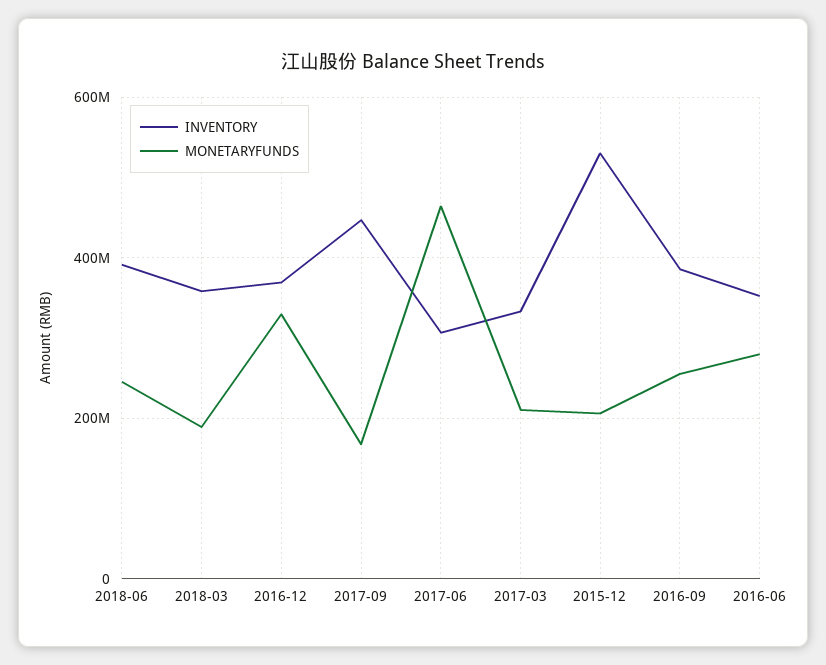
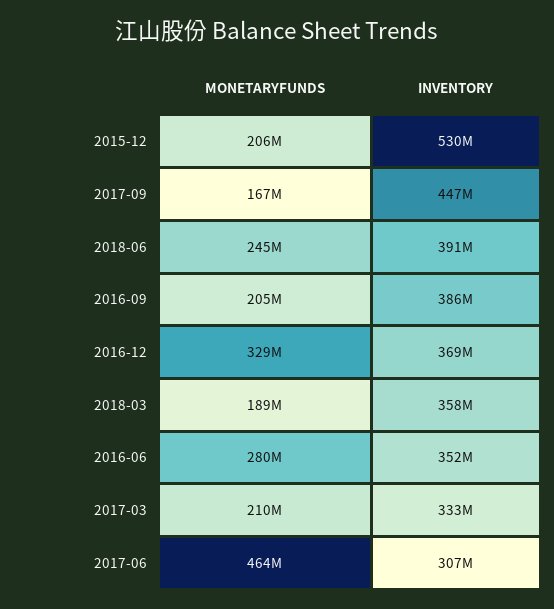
  {
    "INVENTORY": {
      "2018-06": 391000000,
      "2018-03": 358000000,
      "2016-12": 369000000,
      "2017-09": 447000000,
      "2017-06": 307000000,
      "2017-03": 333000000,
      "2015-12": 530000000,
      "2016-09": 386000000,
      "2016-06": 352000000
    },
    "MONETARYFUNDS": {
      "2018-06": 245000000,
      "2018-03": 189000000,
      "2016-12": 329000000,
      "2017-09": 167000000,
      "2017-06": 464000000,
      "2017-03": 210000000,
      "2015-12": 206000000,
-     "2016-09": 260000000,
+     "2016-09": 205000000,
      "2016-06": 280000000
    }
  }

